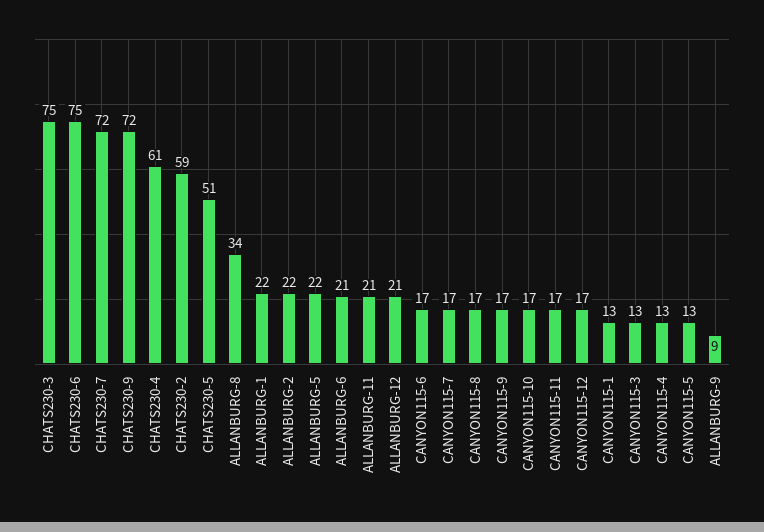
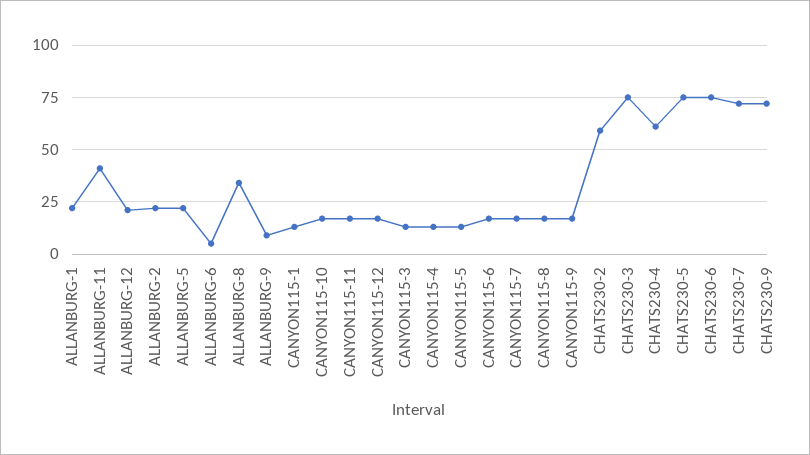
  {
    "CHATS230-3": 75,
    "CHATS230-6": 75,
    "CHATS230-7": 72,
    "CHATS230-9": 72,
    "CHATS230-4": 61,
    "CHATS230-2": 59,
-   "CHATS230-5": 51,
+   "CHATS230-5": 75,
    "ALLANBURG-8": 34,
    "ALLANBURG-1": 22,
    "ALLANBURG-2": 22,
    "ALLANBURG-5": 22,
-   "ALLANBURG-6": 21,
+   "ALLANBURG-6": 5,
-   "ALLANBURG-11": 21,
+   "ALLANBURG-11": 40,
    "ALLANBURG-12": 21,
    "CANYON115-6": 17,
    "CANYON115-7": 17,
    "CANYON115-8": 17,
    "CANYON115-9": 17,
    "CANYON115-10": 17,
    "CANYON115-11": 17,
    "CANYON115-12": 17,
    "CANYON115-1": 13,
    "CANYON115-3": 13,
    "CANYON115-4": 13,
    "CANYON115-5": 13,
    "ALLANBURG-9": 9
  }

